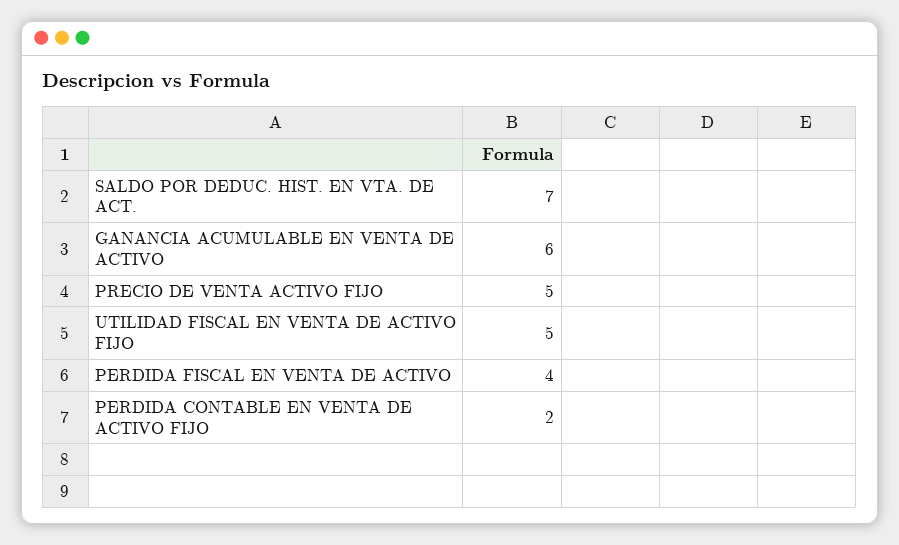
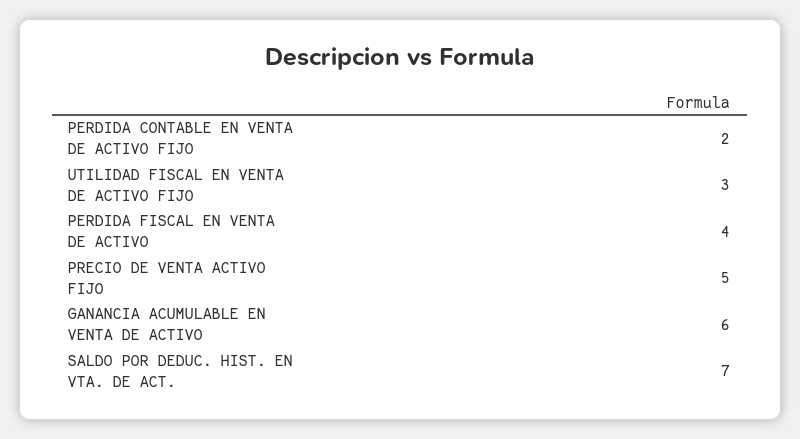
  {
    "SALDO POR DEDUC. HIST. EN VTA. DE ACT.": 7,
    "GANANCIA ACUMULABLE EN VENTA DE ACTIVO": 6,
    "PRECIO DE VENTA ACTIVO FIJO": 5,
-   "UTILIDAD FISCAL EN VENTA DE ACTIVO FIJO": 5,
+   "UTILIDAD FISCAL EN VENTA DE ACTIVO FIJO": 3,
    "PERDIDA FISCAL EN VENTA DE ACTIVO": 4,
    "PERDIDA CONTABLE EN VENTA DE ACTIVO FIJO": 2
  }

